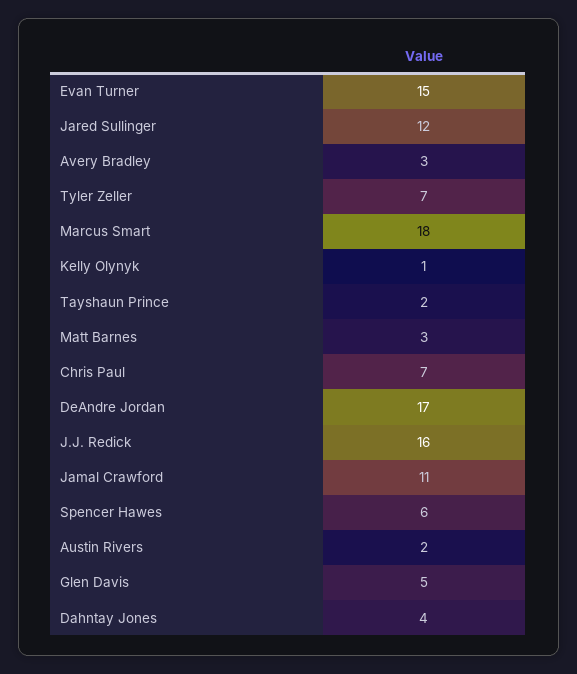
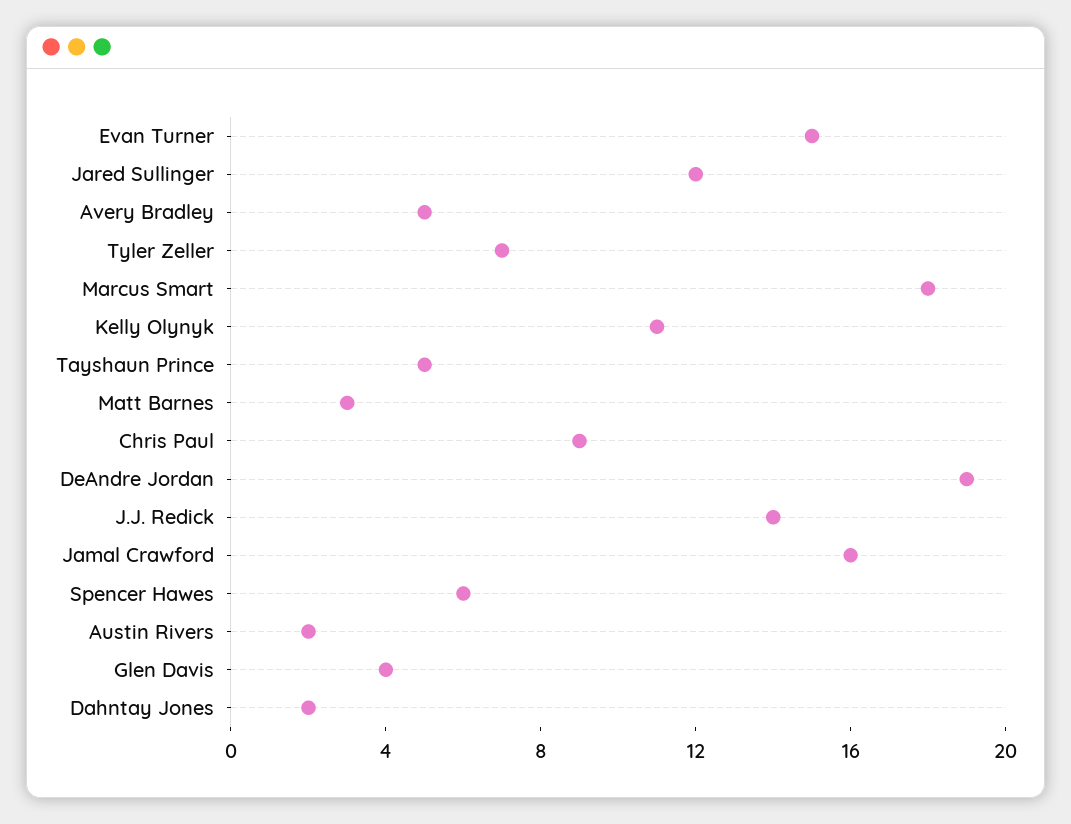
  {
    "Evan Turner": 15,
    "Jared Sullinger": 12,
-   "Avery Bradley": 3,
+   "Avery Bradley": 5,
    "Tyler Zeller": 7,
    "Marcus Smart": 18,
-   "Kelly Olynyk": 1,
+   "Kelly Olynyk": 11,
-   "Tayshaun Prince": 2,
+   "Tayshaun Prince": 5,
    "Matt Barnes": 3,
-   "Chris Paul": 7,
+   "Chris Paul": 9,
-   "DeAndre Jordan": 17,
+   "DeAndre Jordan": 19,
-   "J.J. Redick": 16,
+   "J.J. Redick": 14,
-   "Jamal Crawford": 11,
+   "Jamal Crawford": 16,
    "Spencer Hawes": 6,
    "Austin Rivers": 2,
-   "Glen Davis": 5,
+   "Glen Davis": 4,
-   "Dahntay Jones": 4
+   "Dahntay Jones": 2
  }

